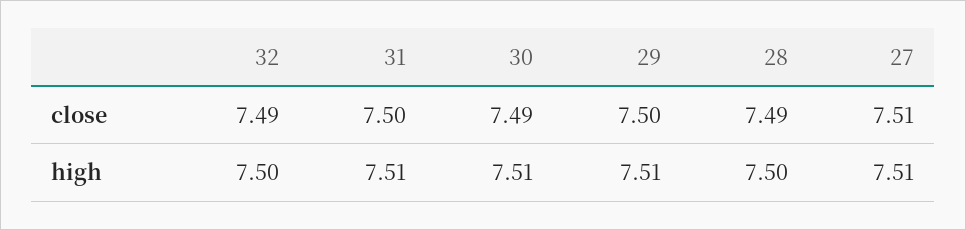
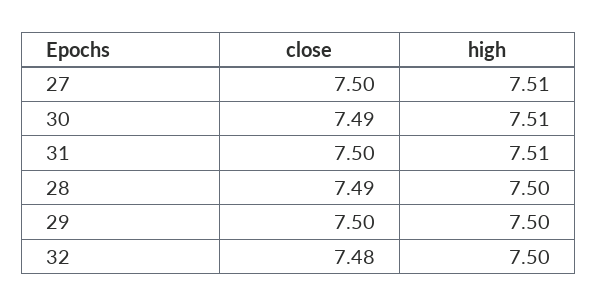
  {
    "32": {
-     "close": 7.49,
+     "close": 7.48,
      "high": 7.5
    },
    "31": {
      "close": 7.5,
      "high": 7.51
    },
    "30": {
      "close": 7.49,
      "high": 7.51
    },
    "29": {
      "close": 7.5,
-     "high": 7.51
+     "high": 7.5
    },
    "28": {
      "close": 7.49,
      "high": 7.5
    },
    "27": {
-     "close": 7.51,
+     "close": 7.5,
      "high": 7.51
    }
  }

